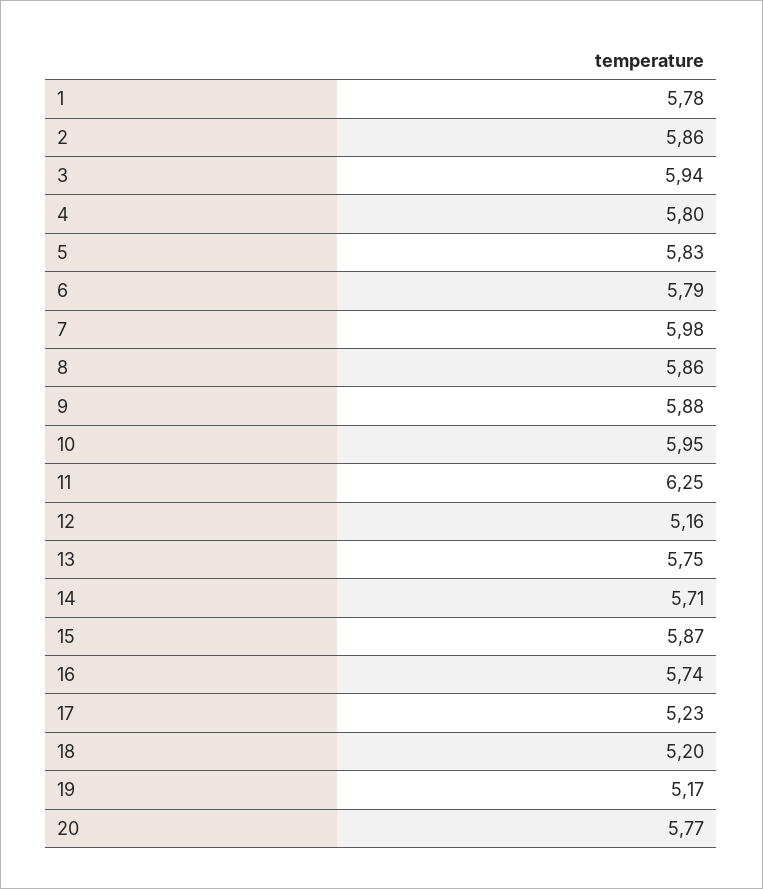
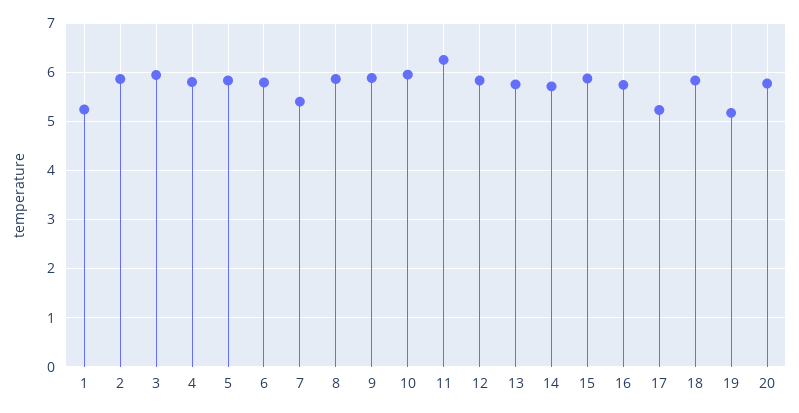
  {
-   "1": 5.78,
+   "1": 5.2,
    "2": 5.86,
    "3": 5.94,
    "4": 5.8,
    "5": 5.83,
    "6": 5.79,
-   "7": 5.98,
+   "7": 5.4,
    "8": 5.86,
    "9": 5.88,
    "10": 5.95,
    "11": 6.25,
-   "12": 5.16,
+   "12": 5.8,
    "13": 5.75,
    "14": 5.71,
    "15": 5.87,
    "16": 5.74,
    "17": 5.23,
-   "18": 5.2,
+   "18": 5.8,
    "19": 5.17,
    "20": 5.77
  }

